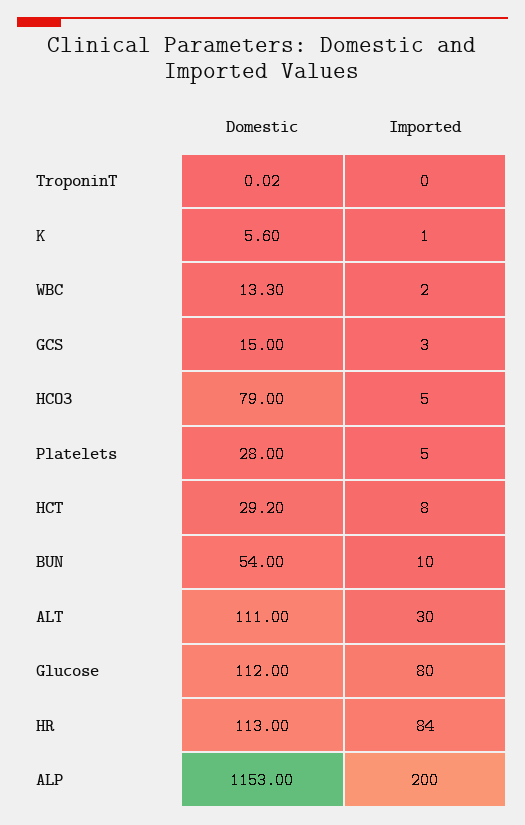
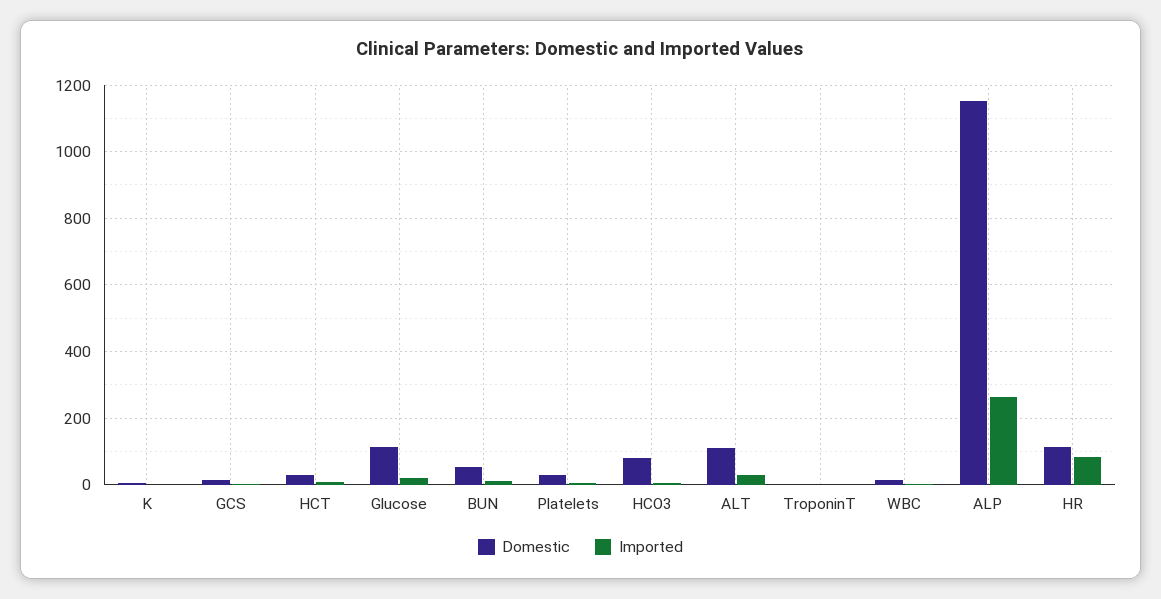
  {
    "Domestic": {
      "TroponinT": 0.02,
      "K": 5.6,
      "WBC": 13.3,
      "GCS": 15,
      "HCO3": 79,
      "Platelets": 28,
      "HCT": 29.2,
      "BUN": 54,
      "ALT": 111,
      "Glucose": 112,
      "HR": 113,
      "ALP": 1153
    },
    "Imported": {
      "TroponinT": 0,
      "K": 1,
      "WBC": 2,
      "GCS": 3,
      "HCO3": 5,
      "Platelets": 5,
      "HCT": 8,
      "BUN": 10,
      "ALT": 30,
-     "Glucose": 80,
+     "Glucose": 20,
      "HR": 84,
-     "ALP": 200
+     "ALP": 260
    }
  }

